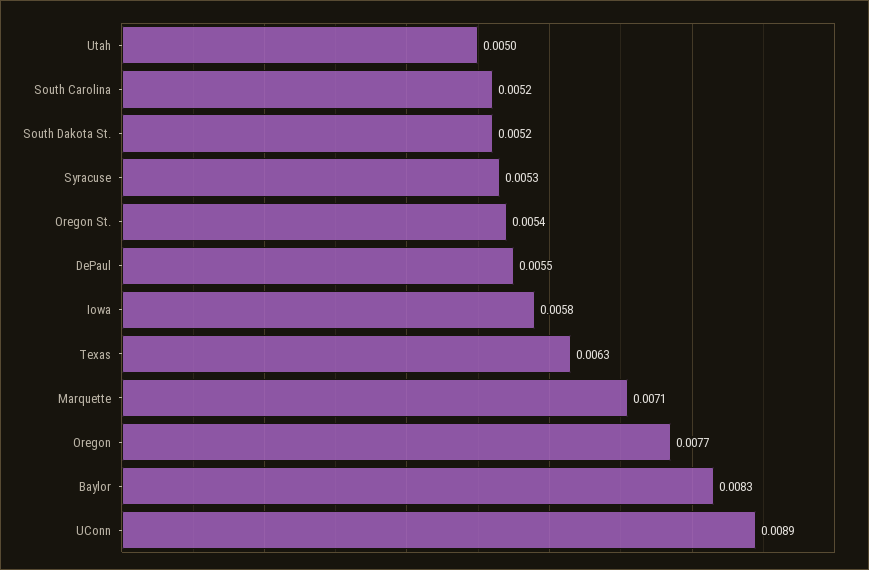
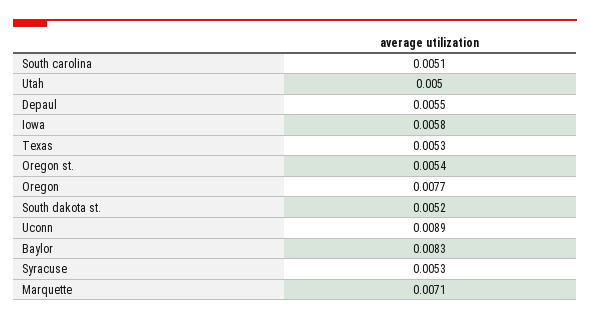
  {
    "Utah": 0.005,
-   "South Carolina": 0.0052,
+   "South Carolina": 0.0051,
    "South Dakota St.": 0.0052,
    "Syracuse": 0.0053,
    "Oregon St.": 0.0054,
    "DePaul": 0.0055,
    "Iowa": 0.0058,
-   "Texas": 0.0063,
+   "Texas": 0.0053,
    "Marquette": 0.0071,
    "Oregon": 0.0077,
    "Baylor": 0.0083,
    "UConn": 0.0089
  }

